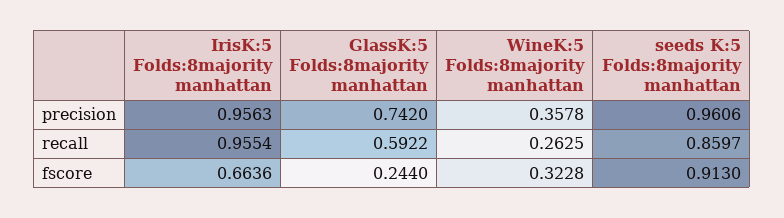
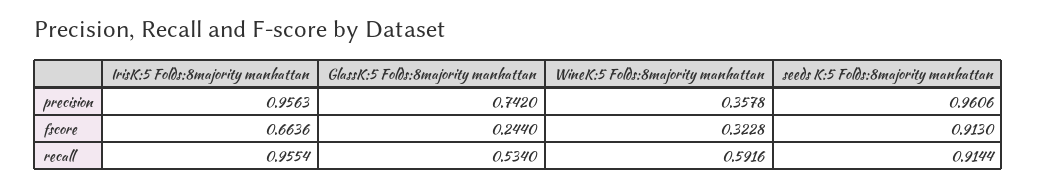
  {
    "IrisK:5 Folds:8majority manhattan": {
      "precision": 0.9563,
      "recall": 0.9554,
      "fscore": 0.6636
    },
    "GlassK:5 Folds:8majority manhattan": {
      "precision": 0.742,
-     "recall": 0.5922,
+     "recall": 0.534,
      "fscore": 0.244
    },
    "WineK:5 Folds:8majority manhattan": {
      "precision": 0.3578,
-     "recall": 0.2625,
+     "recall": 0.5916,
      "fscore": 0.3228
    },
    "seeds K:5 Folds:8majority manhattan": {
      "precision": 0.9606,
-     "recall": 0.8597,
+     "recall": 0.9144,
      "fscore": 0.913
    }
  }

